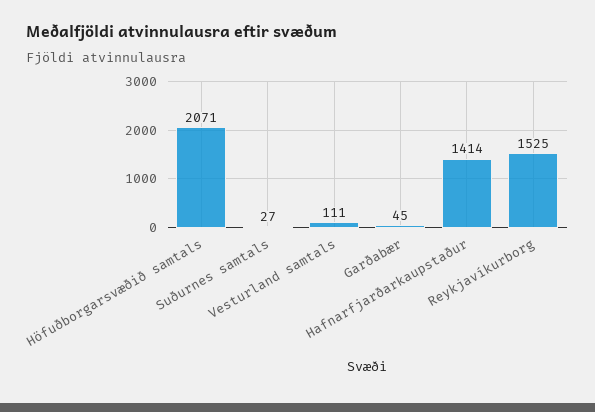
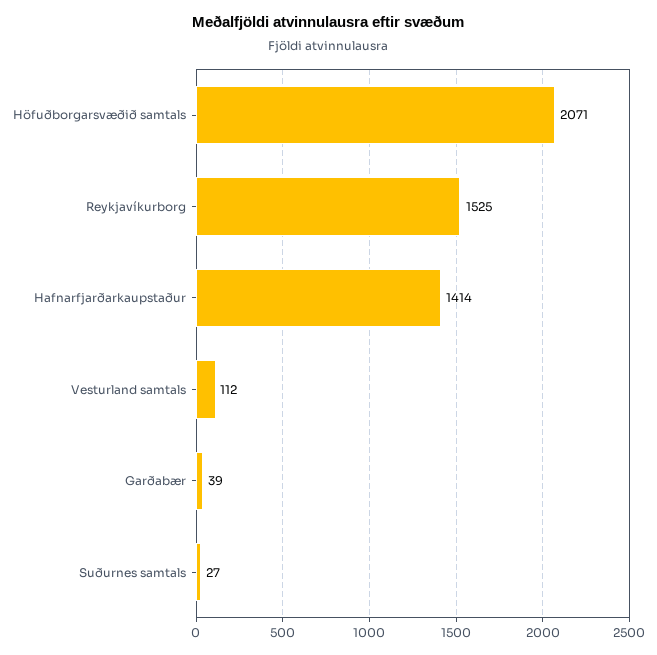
  {
    "Höfuðborgarsvæðið samtals": 2071,
    "Suðurnes samtals": 27,
-   "Vesturland samtals": 111,
+   "Vesturland samtals": 112,
-   "Garðabær": 45,
+   "Garðabær": 39,
    "Hafnarfjarðarkaupstaður": 1414,
    "Reykjavíkurborg": 1525
  }

